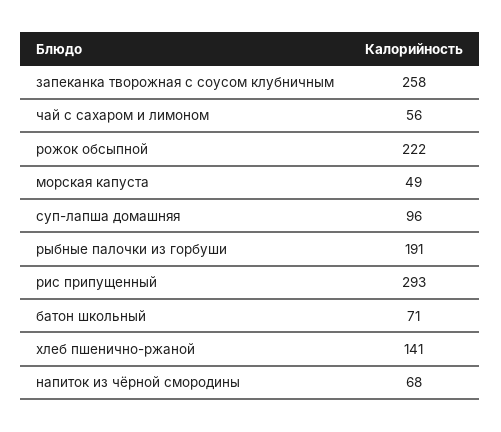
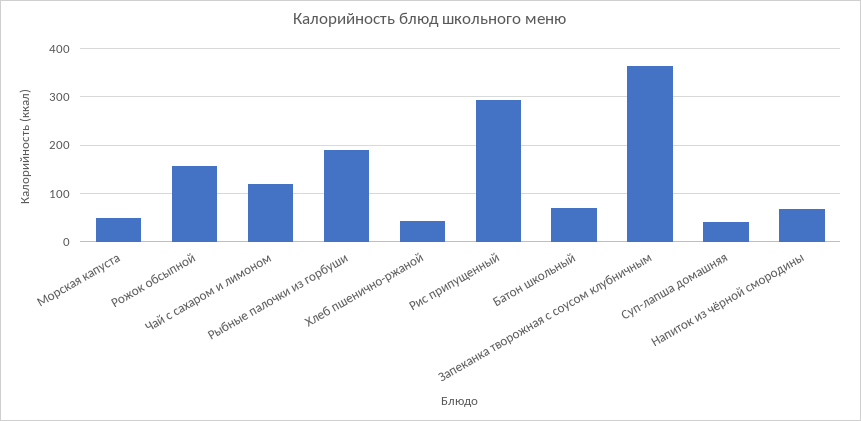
  {
-   "запеканка творожная с соусом клубничным": 258,
+   "запеканка творожная с соусом клубничным": 360,
-   "чай с сахаром и лимоном": 56,
+   "чай с сахаром и лимоном": 120,
-   "рожок обсыпной": 222,
+   "рожок обсыпной": 160,
    "морская капуста": 49,
-   "суп-лапша домашняя": 96,
+   "суп-лапша домашняя": 40,
    "рыбные палочки из горбуши": 191,
    "рис припущенный": 293,
    "батон школьный": 71,
-   "хлеб пшенично-ржаной": 141,
+   "хлеб пшенично-ржаной": 40,
    "напиток из чёрной смородины": 68
  }

